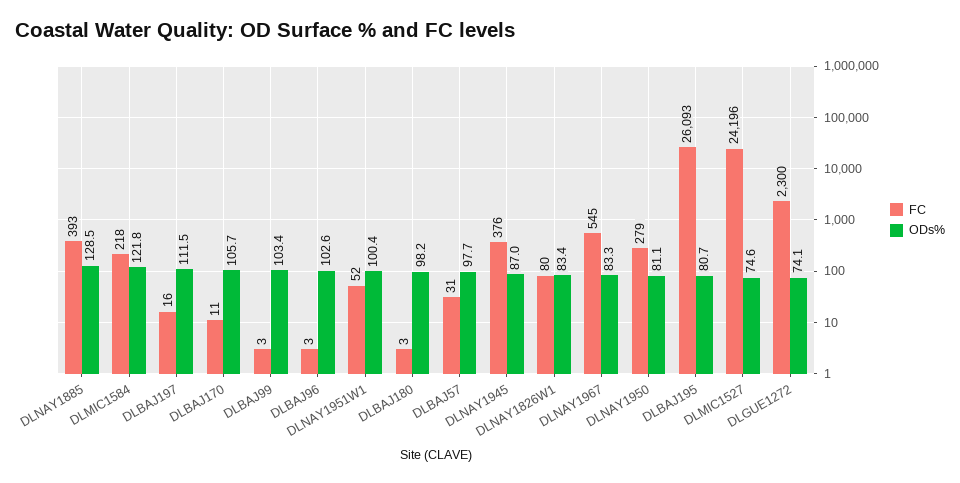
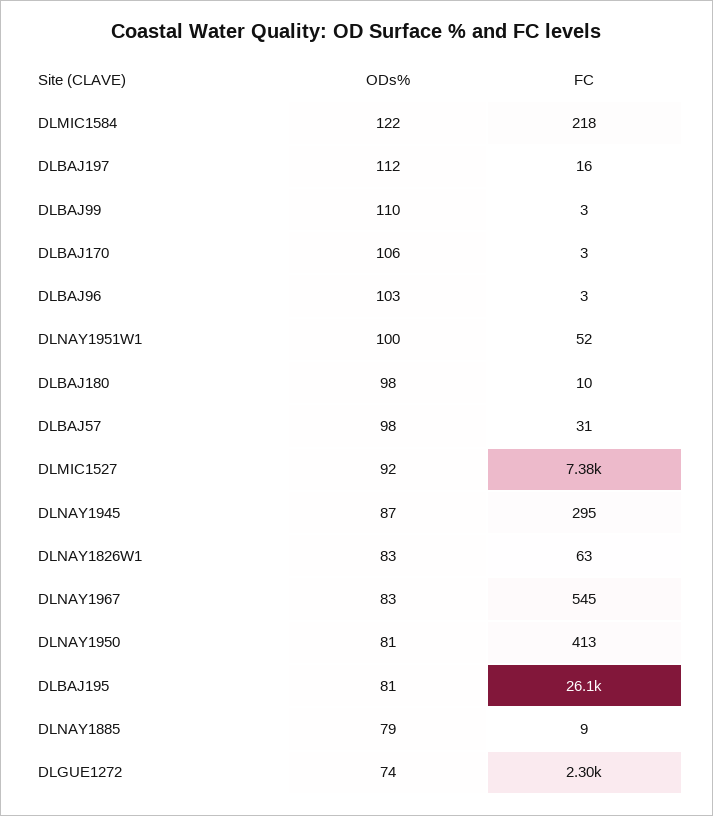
  {
    "FC": {
-     "DLNAY1885": 393,
+     "DLNAY1885": 9,
      "DLMIC1584": 218,
      "DLBAJ197": 16,
-     "DLBAJ170": 11,
+     "DLBAJ170": 3,
      "DLBAJ99": 3,
      "DLBAJ96": 3,
      "DLNAY1951W1": 52,
-     "DLBAJ180": 3,
+     "DLBAJ180": 10,
      "DLBAJ57": 31,
-     "DLNAY1945": 376,
+     "DLNAY1945": 295,
-     "DLNAY1826W1": 80,
+     "DLNAY1826W1": 63,
      "DLNAY1967": 545,
-     "DLNAY1950": 279,
+     "DLNAY1950": 413,
      "DLBAJ195": 26093,
-     "DLMIC1527": 24196,
+     "DLMIC1527": 7380,
      "DLGUE1272": 2300
    },
    "ODs%": {
-     "DLNAY1885": 128.5,
+     "DLNAY1885": 79,
      "DLMIC1584": 121.8,
      "DLBAJ197": 111.5,
      "DLBAJ170": 105.7,
-     "DLBAJ99": 103.4,
+     "DLBAJ99": 110,
      "DLBAJ96": 102.6,
      "DLNAY1951W1": 100.4,
      "DLBAJ180": 98.2,
      "DLBAJ57": 97.7,
      "DLNAY1945": 87,
      "DLNAY1826W1": 83.4,
      "DLNAY1967": 83.3,
      "DLNAY1950": 81.1,
      "DLBAJ195": 80.7,
-     "DLMIC1527": 74.6,
+     "DLMIC1527": 92,
      "DLGUE1272": 74.1
    }
  }

